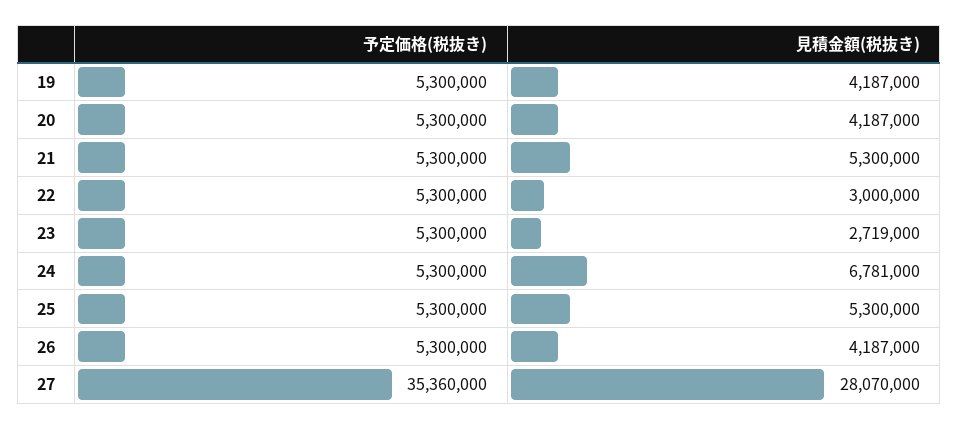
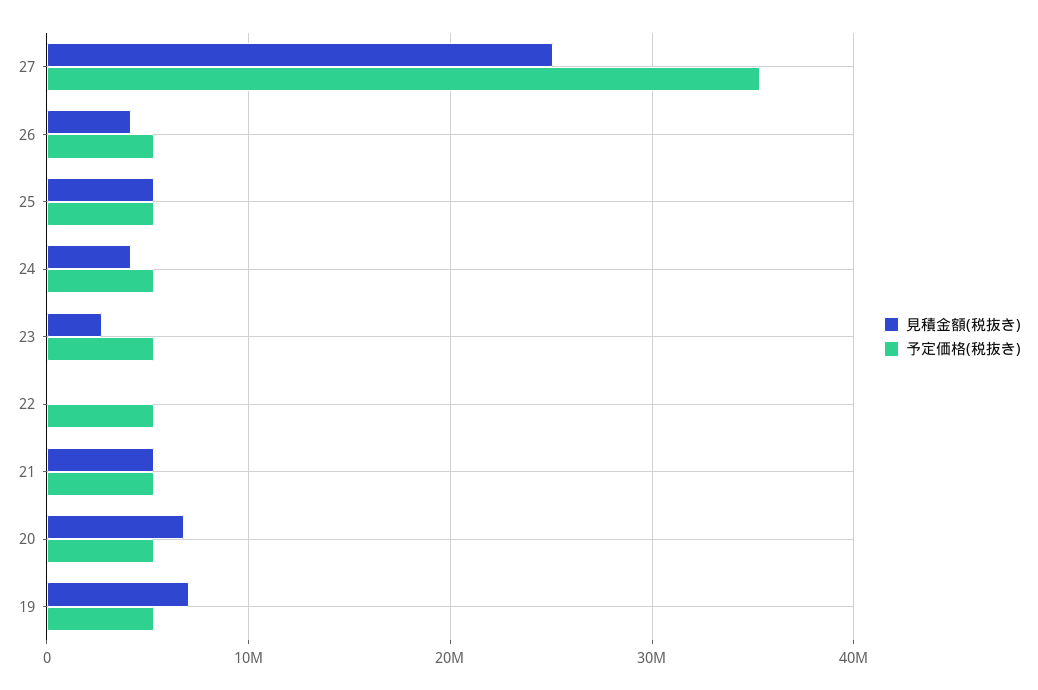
  {
    "予定価格(税抜き)": {
      "19": 5300000,
      "20": 5300000,
      "21": 5300000,
      "22": 5300000,
      "23": 5300000,
      "24": 5300000,
      "25": 5300000,
      "26": 5300000,
      "27": 35360000
    },
    "見積金額(税抜き)": {
-     "19": 4187000,
+     "19": 7000000,
-     "20": 4187000,
+     "20": 7000000,
      "21": 5300000,
-     "22": 3000000,
+     "22": 0,
      "23": 2719000,
-     "24": 6781000,
+     "24": 4000000,
      "25": 5300000,
      "26": 4187000,
-     "27": 28070000
+     "27": 25000000
    }
  }

